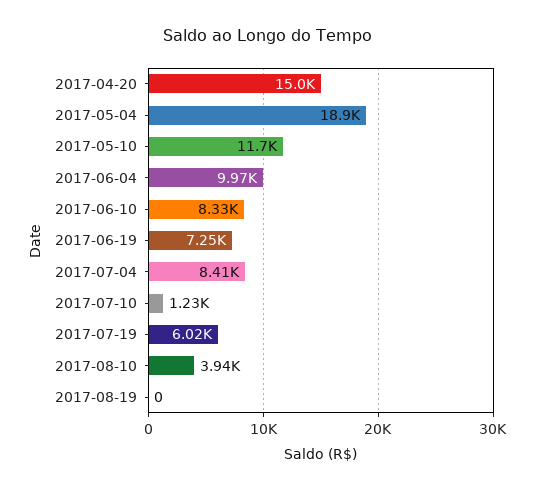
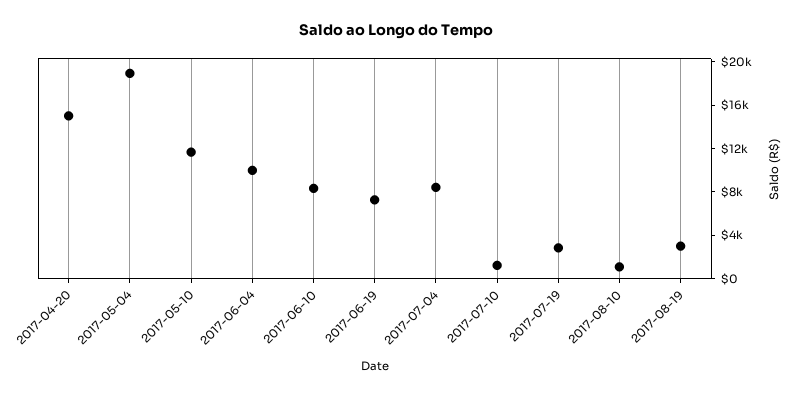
  {
    "2017-04-20": 15000,
    "2017-05-04": 18900,
    "2017-05-10": 11700,
    "2017-06-04": 9970,
    "2017-06-10": 8330,
    "2017-06-19": 7250,
    "2017-07-04": 8410,
    "2017-07-10": 1230,
-   "2017-07-19": 6020,
+   "2017-07-19": 3000,
-   "2017-08-10": 3940,
+   "2017-08-10": 1000,
-   "2017-08-19": 0
+   "2017-08-19": 3000
  }

